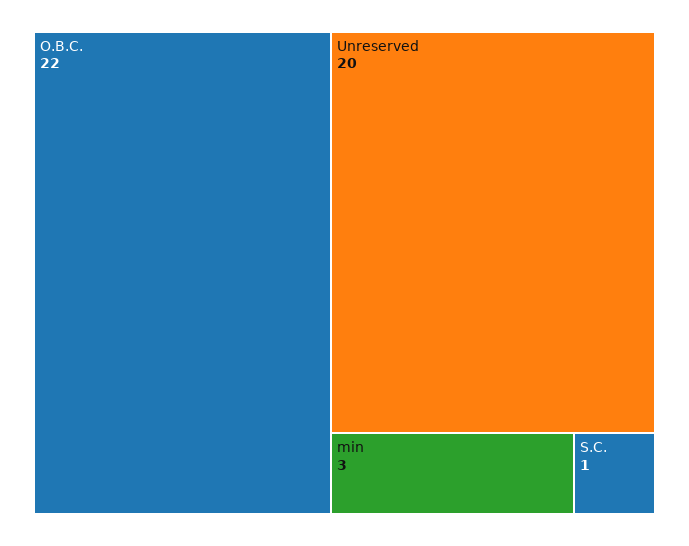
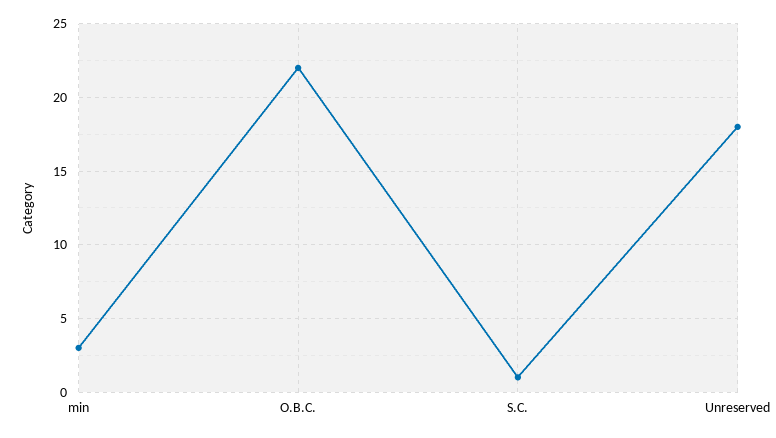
  {
    "O.B.C.": 22,
-   "Unreserved": 20,
+   "Unreserved": 18,
    "min": 3,
    "S.C.": 1
  }

